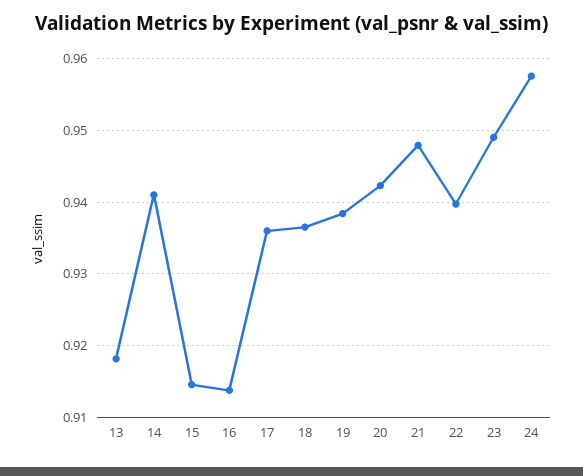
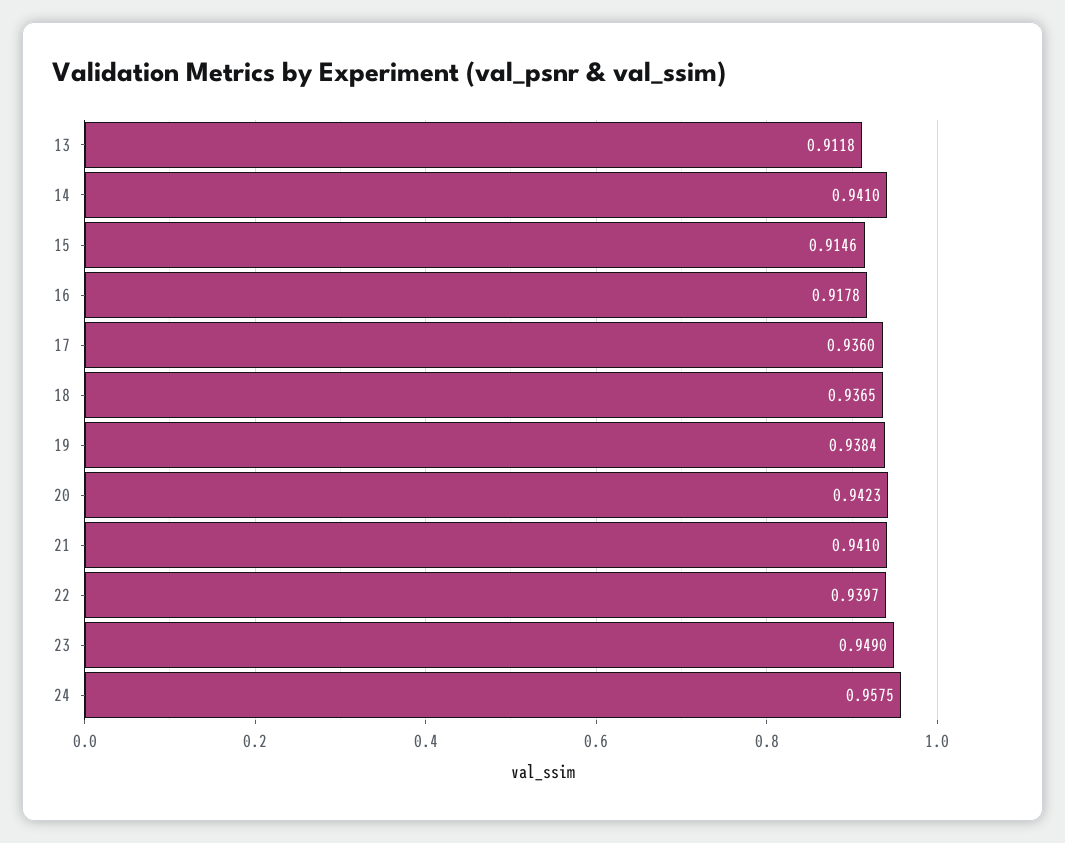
  {
-   "13": 0.918,
+   "13": 0.9118,
    "14": 0.941,
    "15": 0.9146,
-   "16": 0.914,
+   "16": 0.9178,
    "17": 0.936,
    "18": 0.9365,
    "19": 0.9384,
    "20": 0.9423,
-   "21": 0.948,
+   "21": 0.941,
    "22": 0.9397,
    "23": 0.949,
    "24": 0.9575
  }

